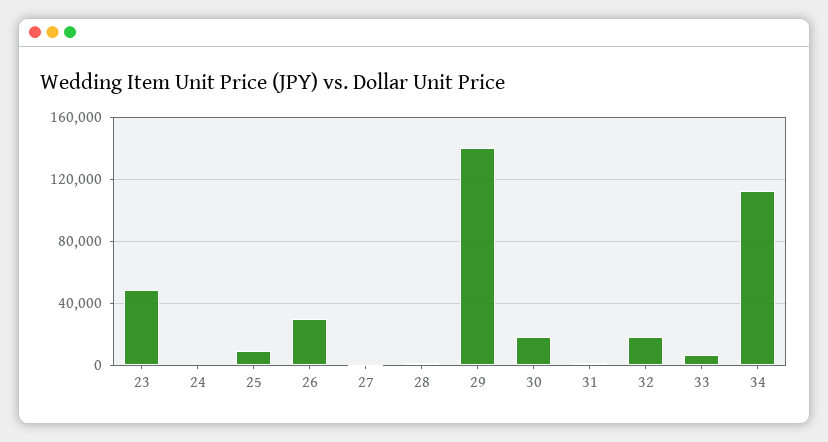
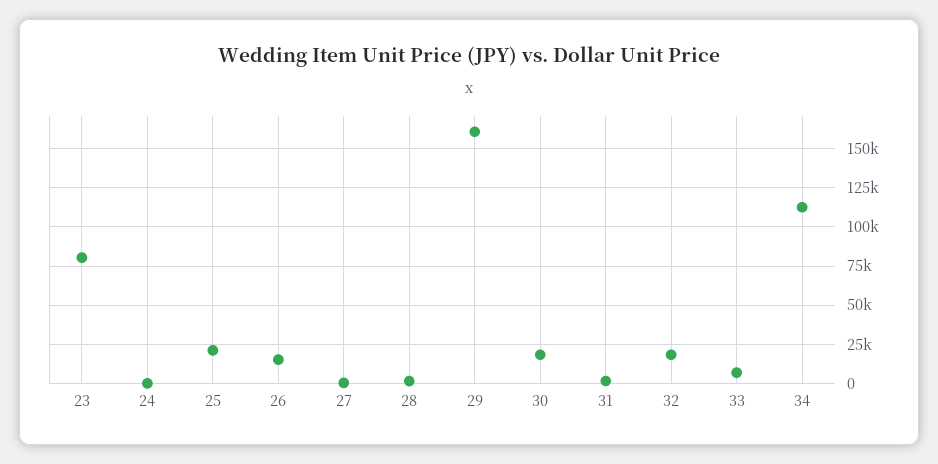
  {
-   "23": 50000,
+   "23": 80000,
    "24": 0,
-   "25": 10000,
+   "25": 20000,
-   "26": 30000,
+   "26": 15000,
    "27": 0,
    "28": 0,
-   "29": 140000,
+   "29": 160000,
    "30": 20000,
    "31": 0,
    "32": 20000,
    "33": 5000,
    "34": 115000
  }

